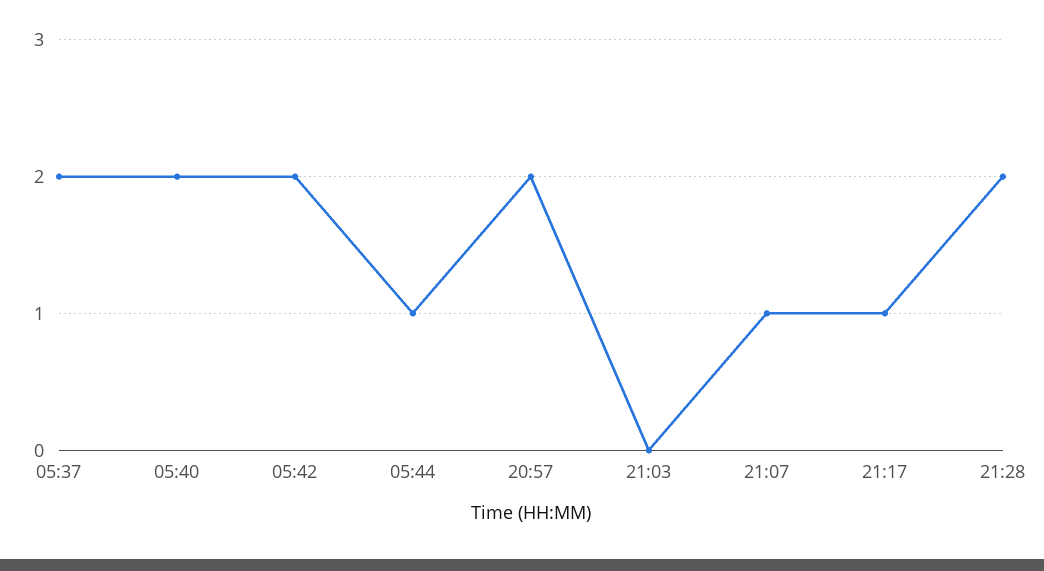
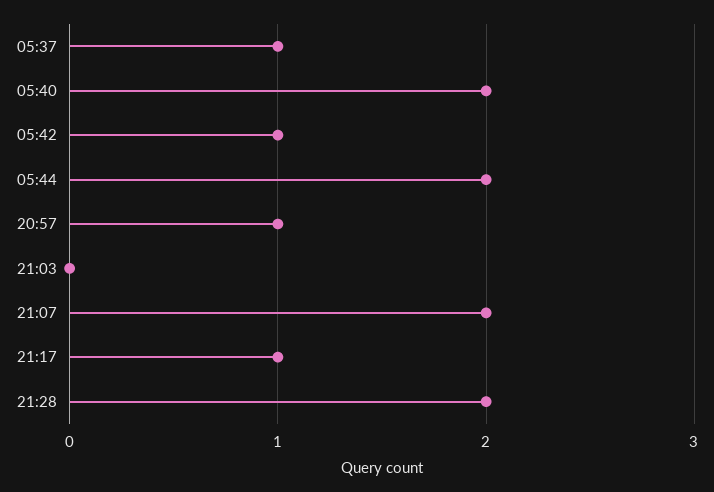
  {
-   "05:37": 2,
+   "05:37": 1,
    "05:40": 2,
-   "05:42": 2,
+   "05:42": 1,
-   "05:44": 1,
+   "05:44": 2,
-   "20:57": 2,
+   "20:57": 1,
    "21:03": 0,
-   "21:07": 1,
+   "21:07": 2,
    "21:17": 1,
    "21:28": 2
  }

